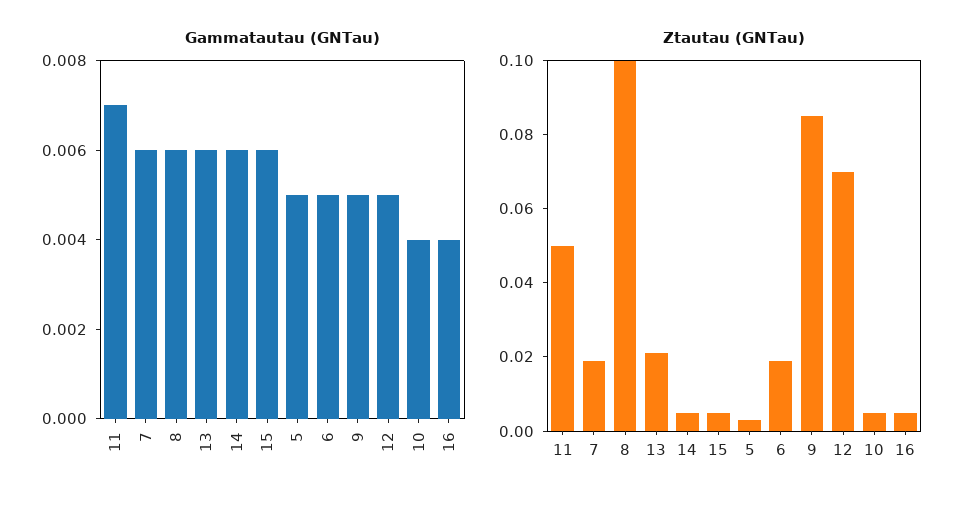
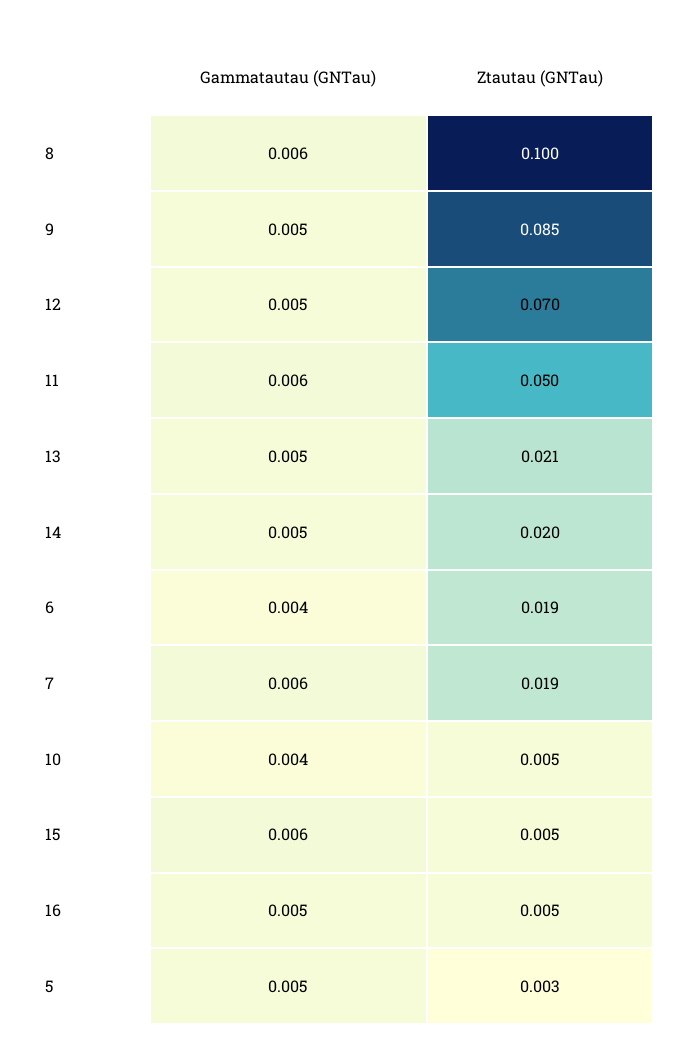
  {
    "Gammatautau (GNTau)": {
-     "11": 0.007,
+     "11": 0.006,
      "7": 0.006,
      "8": 0.006,
-     "13": 0.006,
+     "13": 0.005,
-     "14": 0.006,
+     "14": 0.005,
      "15": 0.006,
      "5": 0.005,
-     "6": 0.005,
+     "6": 0.004,
      "9": 0.005,
      "12": 0.005,
      "10": 0.004,
-     "16": 0.004
+     "16": 0.005
    },
    "Ztautau (GNTau)": {
      "11": 0.05,
      "7": 0.019,
      "8": 0.1,
      "13": 0.021,
-     "14": 0.005,
+     "14": 0.02,
      "15": 0.005,
      "5": 0.003,
      "6": 0.019,
      "9": 0.085,
      "12": 0.07,
      "10": 0.005,
      "16": 0.005
    }
  }

